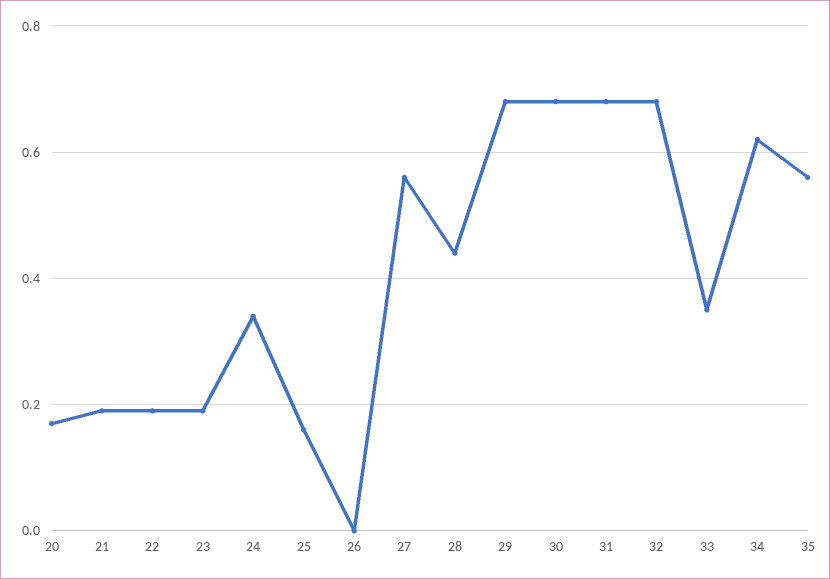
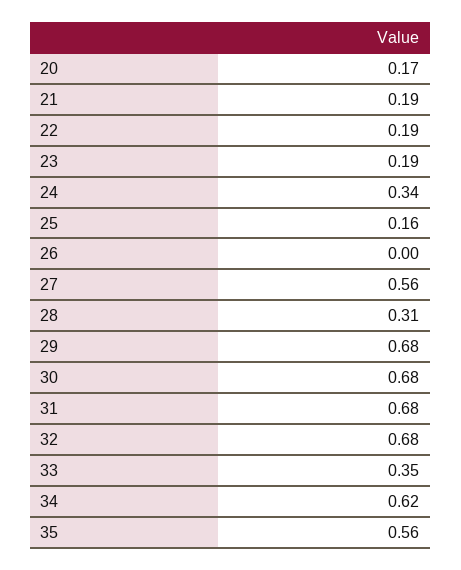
  {
    "20": 0.17,
    "21": 0.19,
    "22": 0.19,
    "23": 0.19,
    "24": 0.34,
    "25": 0.16,
    "26": 0,
    "27": 0.56,
-   "28": 0.45,
+   "28": 0.31,
    "29": 0.68,
    "30": 0.68,
    "31": 0.68,
    "32": 0.68,
    "33": 0.35,
    "34": 0.62,
    "35": 0.56
  }

